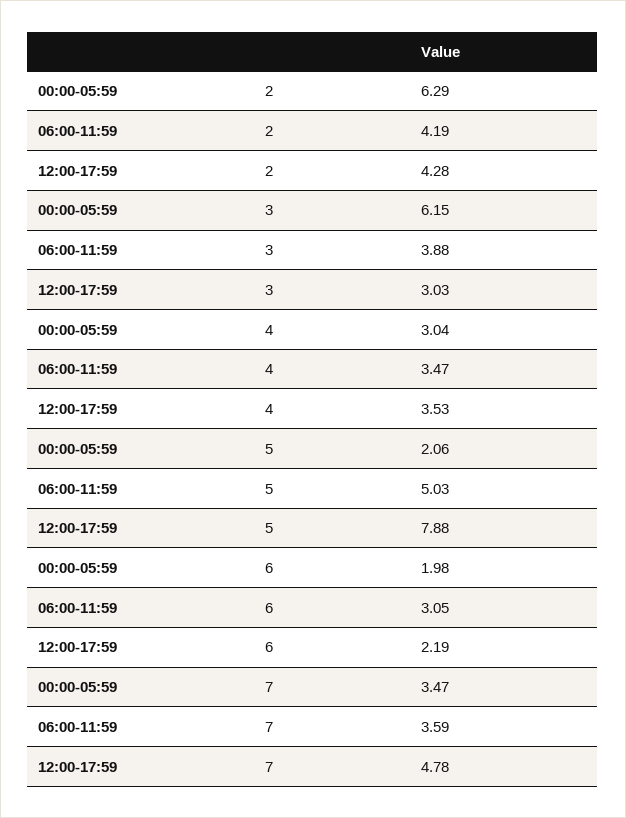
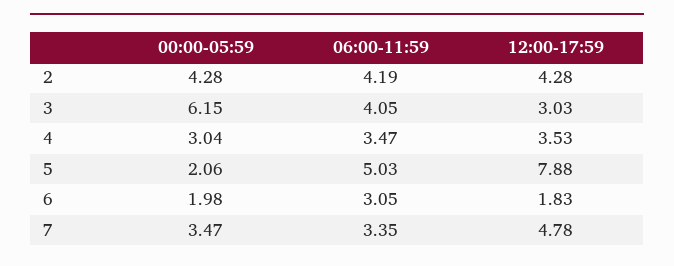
  {
    "00:00-05:59": {
-     "2": 6.29,
+     "2": 4.28,
      "3": 6.15,
      "4": 3.04,
      "5": 2.06,
      "6": 1.98,
      "7": 3.47
    },
    "06:00-11:59": {
      "2": 4.19,
-     "3": 3.88,
+     "3": 4.05,
      "4": 3.47,
      "5": 5.03,
      "6": 3.05,
-     "7": 3.59
+     "7": 3.35
    },
    "12:00-17:59": {
      "2": 4.28,
      "3": 3.03,
      "4": 3.53,
      "5": 7.88,
-     "6": 2.19,
+     "6": 1.83,
      "7": 4.78
    }
  }

